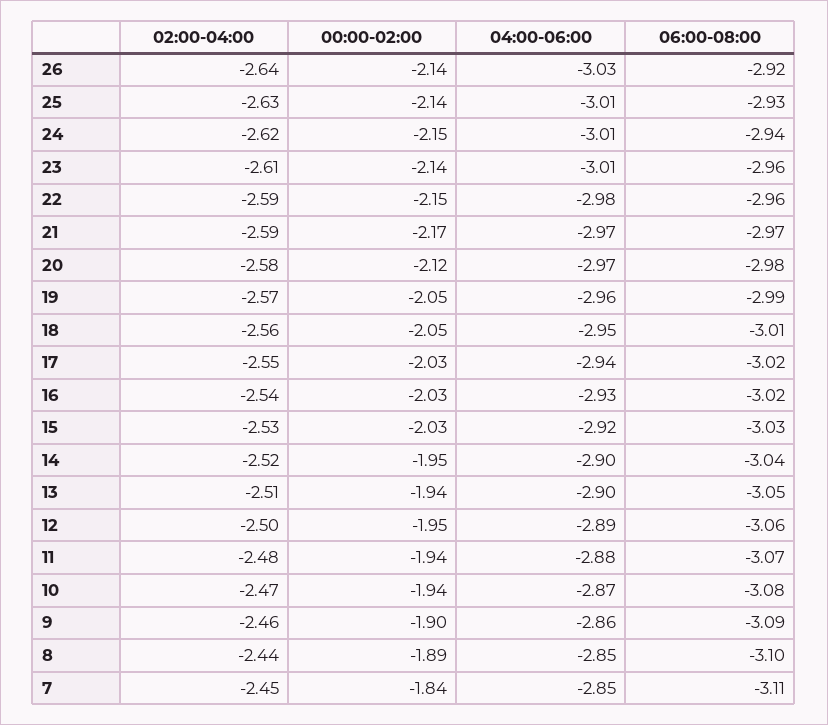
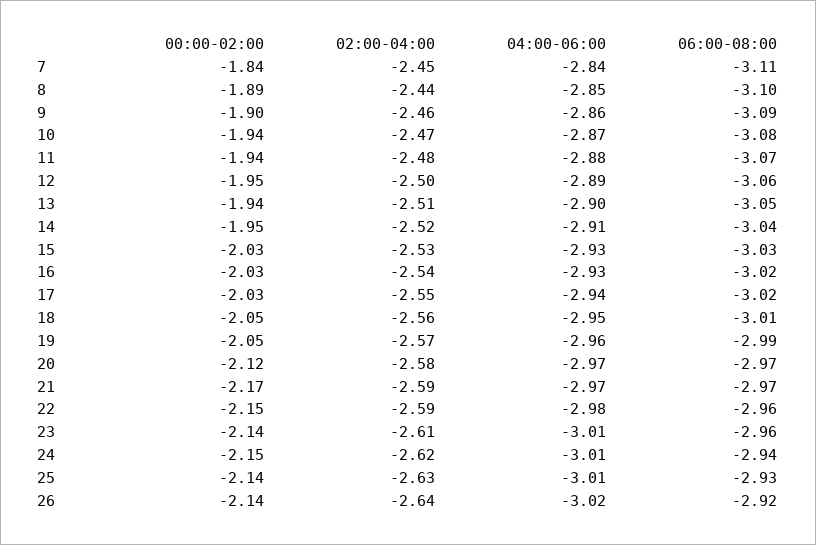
  {
    "02:00-04:00": {
      "26": -2.64,
      "25": -2.63,
      "24": -2.62,
      "23": -2.61,
      "22": -2.59,
      "21": -2.59,
      "20": -2.58,
      "19": -2.57,
      "18": -2.56,
      "17": -2.55,
      "16": -2.54,
      "15": -2.53,
      "14": -2.52,
      "13": -2.51,
      "12": -2.5,
      "11": -2.48,
      "10": -2.47,
      "9": -2.46,
      "8": -2.44,
      "7": -2.45
    },
    "00:00-02:00": {
      "26": -2.14,
      "25": -2.14,
      "24": -2.15,
      "23": -2.14,
      "22": -2.15,
      "21": -2.17,
      "20": -2.12,
      "19": -2.05,
      "18": -2.05,
      "17": -2.03,
      "16": -2.03,
      "15": -2.03,
      "14": -1.95,
      "13": -1.94,
      "12": -1.95,
      "11": -1.94,
      "10": -1.94,
      "9": -1.9,
      "8": -1.89,
      "7": -1.84
    },
    "04:00-06:00": {
-     "26": -3.03,
+     "26": -3.02,
      "25": -3.01,
      "24": -3.01,
      "23": -3.01,
      "22": -2.98,
      "21": -2.97,
      "20": -2.97,
      "19": -2.96,
      "18": -2.95,
      "17": -2.94,
      "16": -2.93,
-     "15": -2.92,
+     "15": -2.93,
-     "14": -2.9,
+     "14": -2.91,
      "13": -2.9,
      "12": -2.89,
      "11": -2.88,
      "10": -2.87,
      "9": -2.86,
      "8": -2.85,
-     "7": -2.85
+     "7": -2.84
    },
    "06:00-08:00": {
      "26": -2.92,
      "25": -2.93,
      "24": -2.94,
      "23": -2.96,
      "22": -2.96,
      "21": -2.97,
-     "20": -2.98,
+     "20": -2.97,
      "19": -2.99,
      "18": -3.01,
      "17": -3.02,
      "16": -3.02,
      "15": -3.03,
      "14": -3.04,
      "13": -3.05,
      "12": -3.06,
      "11": -3.07,
      "10": -3.08,
      "9": -3.09,
      "8": -3.1,
      "7": -3.11
    }
  }

